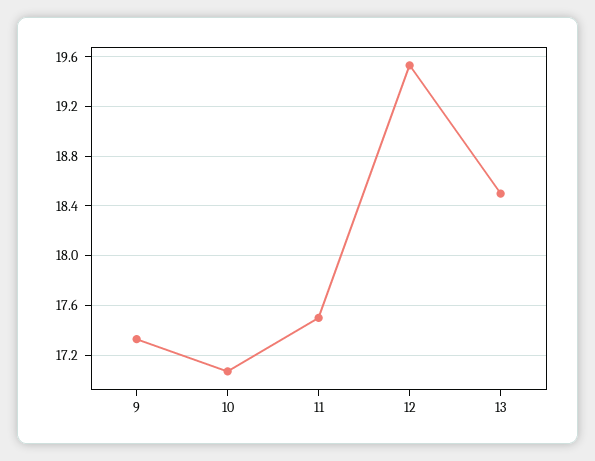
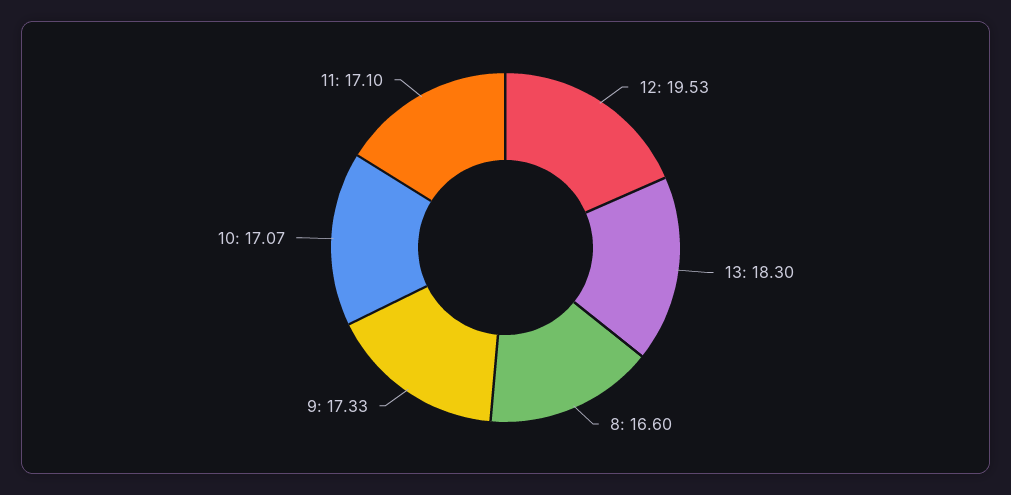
  {
    "9": 17.33,
    "10": 17.07,
-   "11": 17.5,
+   "11": 17.1,
    "12": 19.53,
-   "13": 18.5
+   "13": 18.3,
+   "8": 16.6
  }

